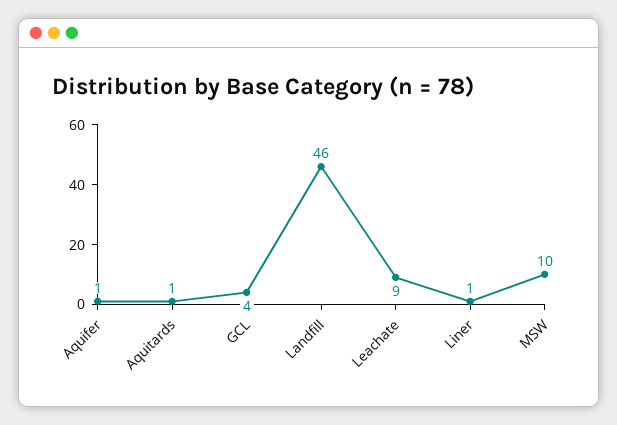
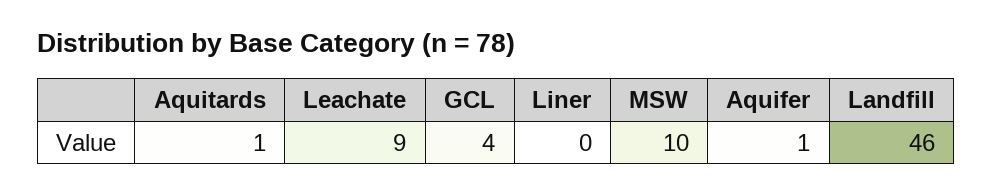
  {
    "Aquifer": 1,
    "Aquitards": 1,
    "GCL": 4,
    "Landfill": 46,
    "Leachate": 9,
-   "Liner": 1,
+   "Liner": 0,
    "MSW": 10
  }

